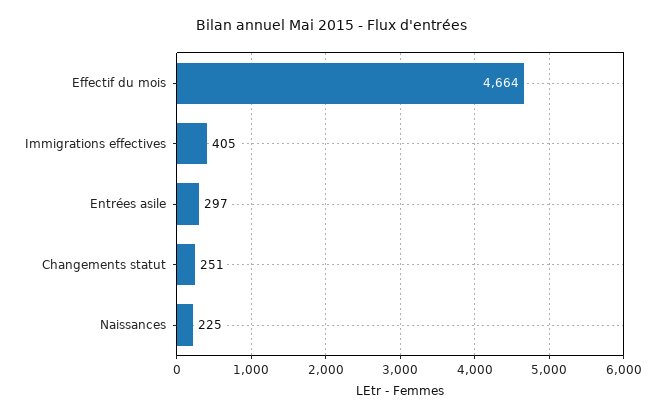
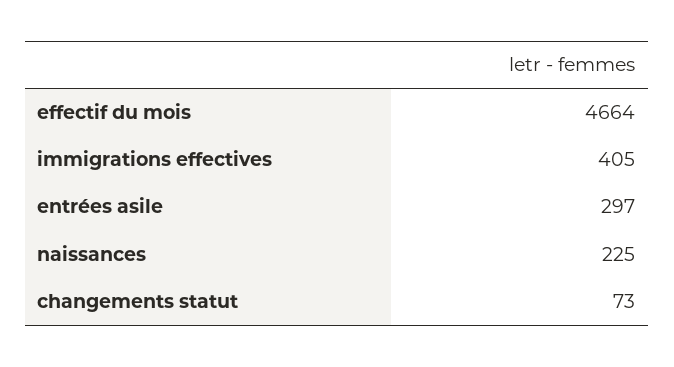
  {
    "Effectif du mois": 4664,
    "Immigrations effectives": 405,
    "Entrées asile": 297,
-   "Changements statut": 251,
+   "Changements statut": 73,
    "Naissances": 225
  }

